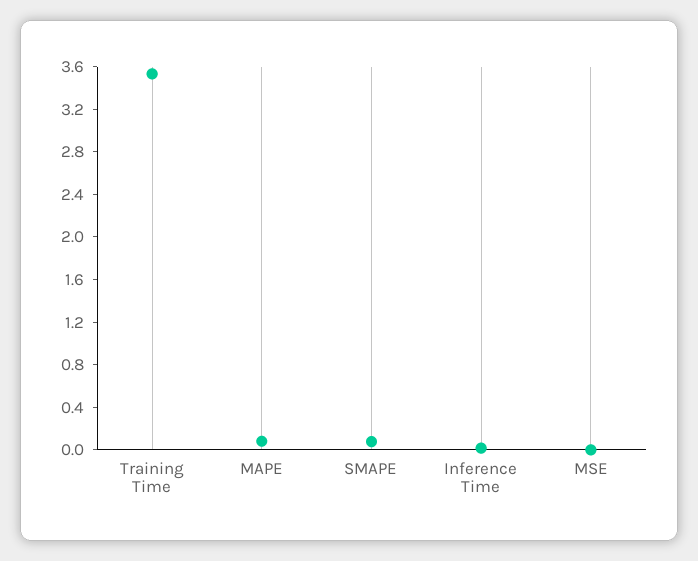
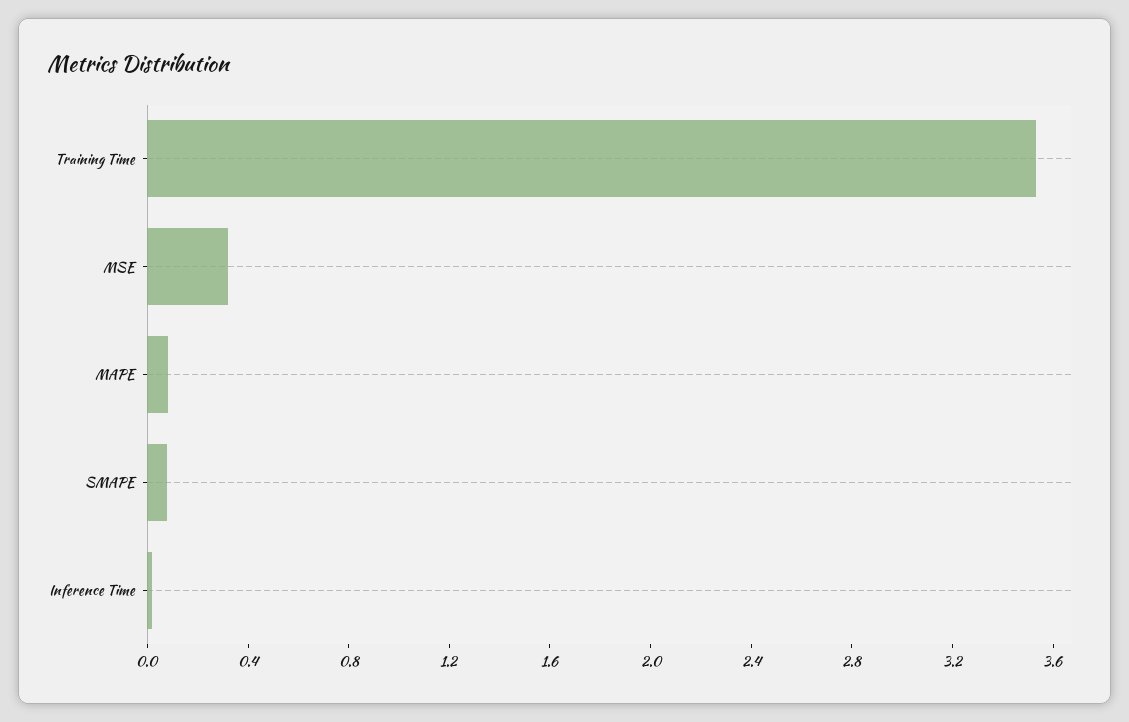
  {
    "Training Time": 3.5,
    "MAPE": 0.1,
    "SMAPE": 0.1,
    "Inference Time": 0,
-   "MSE": 0
+   "MSE": 0.3
  }

